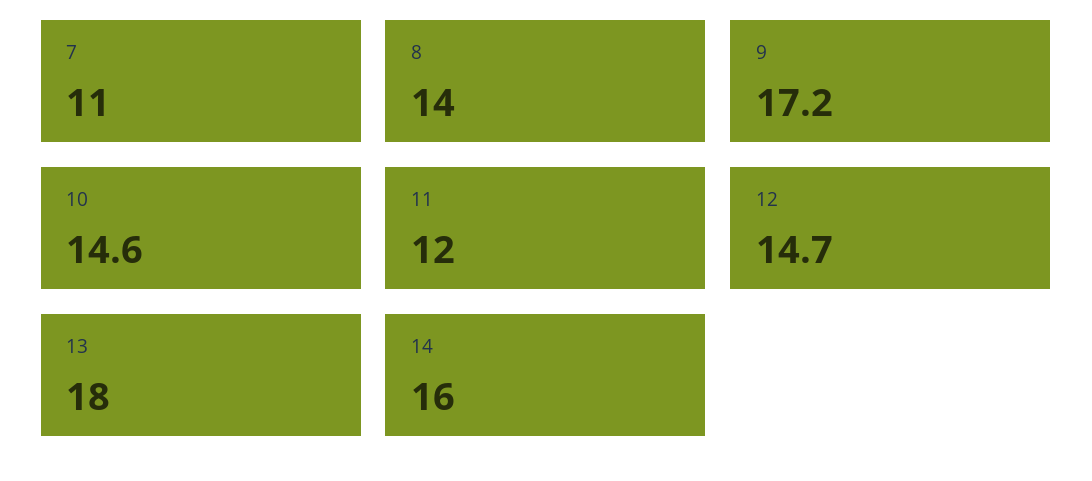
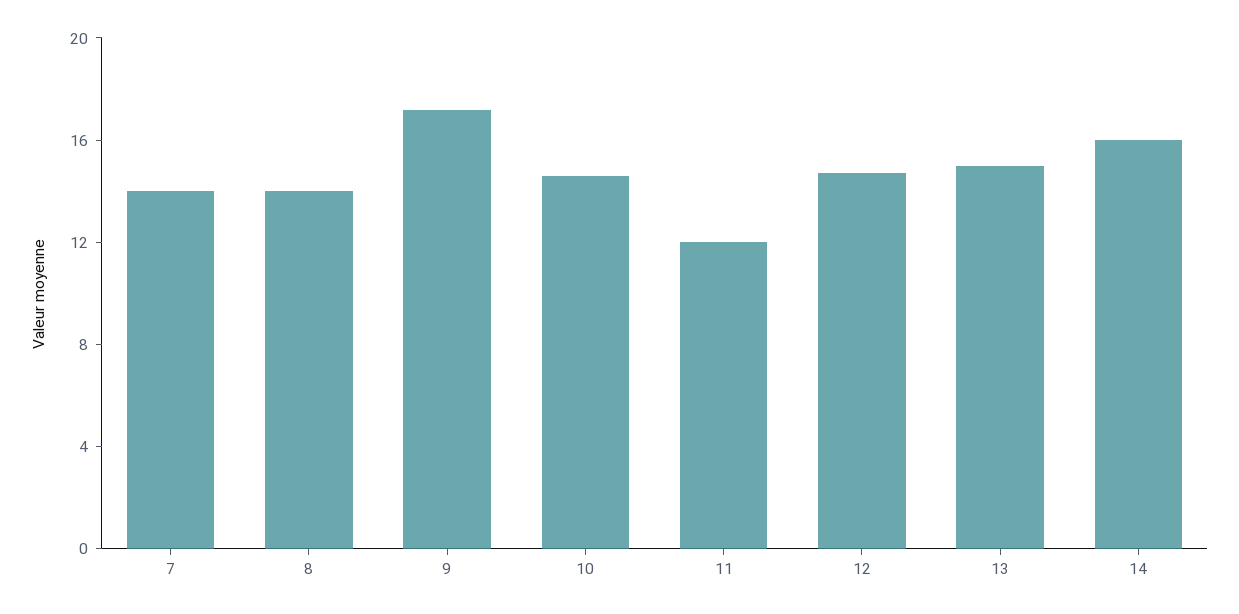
  {
-   "7": 11,
+   "7": 14,
    "8": 14,
    "9": 17.2,
    "10": 14.6,
    "11": 12,
    "12": 14.7,
-   "13": 18,
+   "13": 15,
    "14": 16
  }

